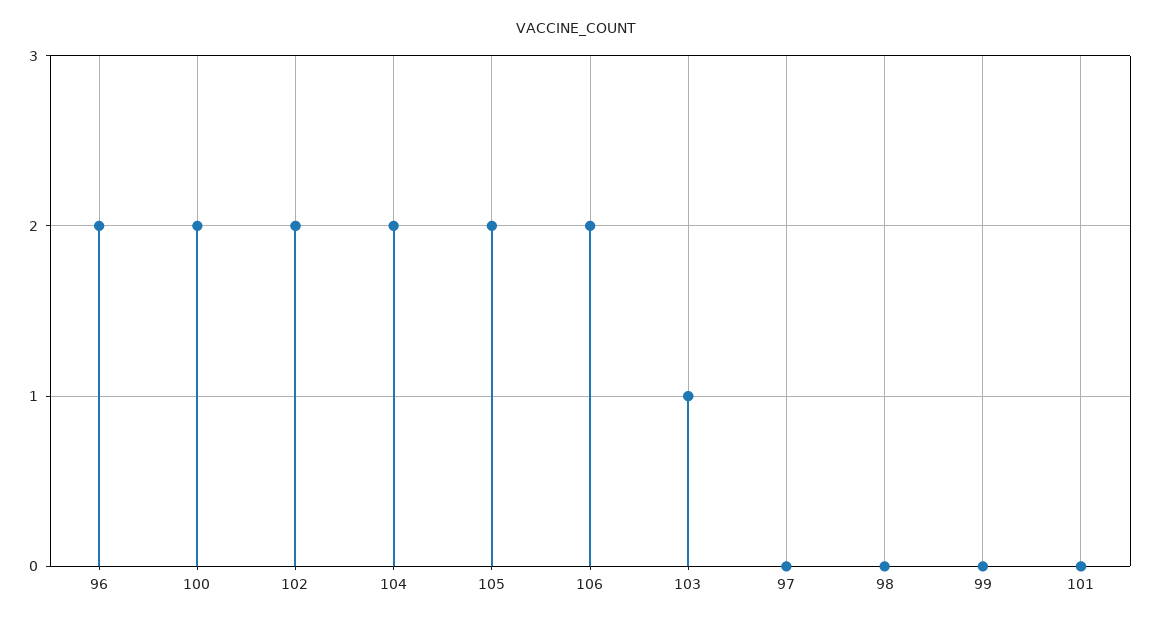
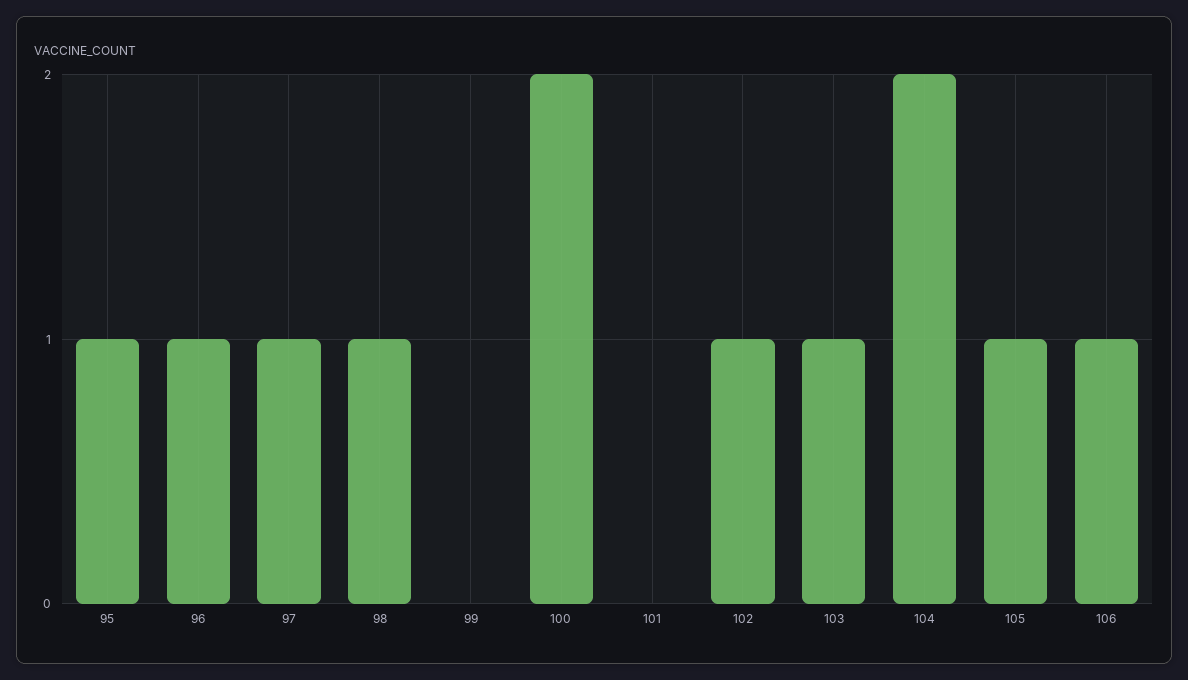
  {
-   "96": 2,
+   "96": 1,
    "100": 2,
-   "102": 2,
+   "102": 1,
    "104": 2,
-   "105": 2,
+   "105": 1,
-   "106": 2,
+   "106": 1,
    "103": 1,
-   "97": 0,
+   "97": 1,
-   "98": 0,
+   "98": 1,
    "99": 0,
-   "101": 0
+   "101": 0,
+   "95": 1
  }

